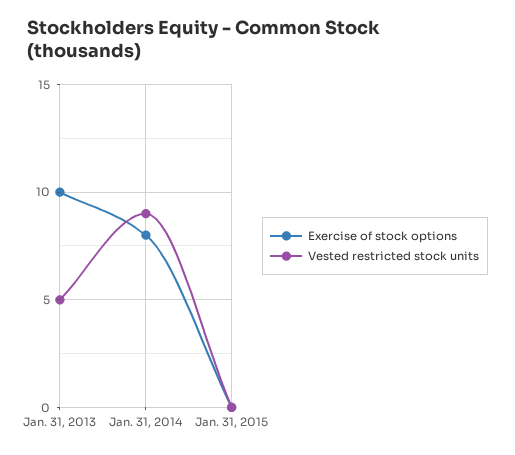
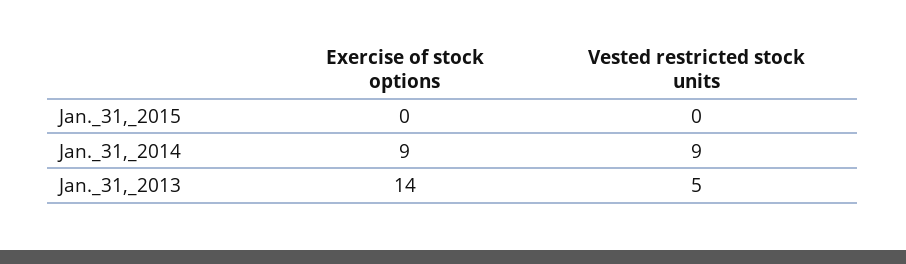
  {
    "Exercise of stock options": {
-     "Jan. 31, 2013": 10,
+     "Jan. 31, 2013": 14,
-     "Jan. 31, 2014": 8,
+     "Jan. 31, 2014": 9,
      "Jan. 31, 2015": 0
    },
    "Vested restricted stock units": {
      "Jan. 31, 2013": 5,
      "Jan. 31, 2014": 9,
      "Jan. 31, 2015": 0
    }
  }

